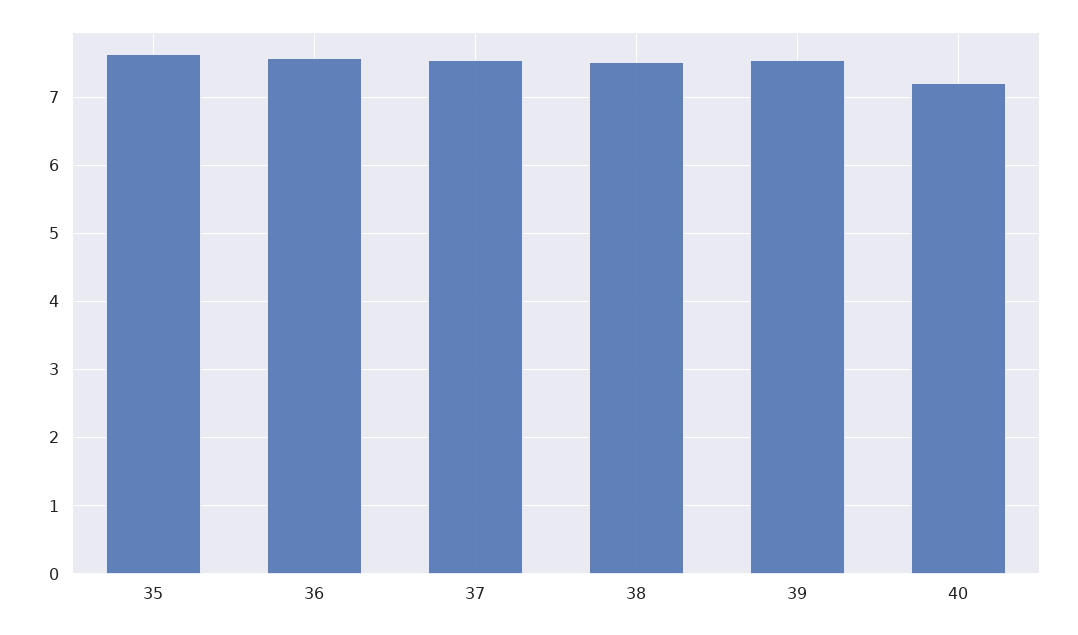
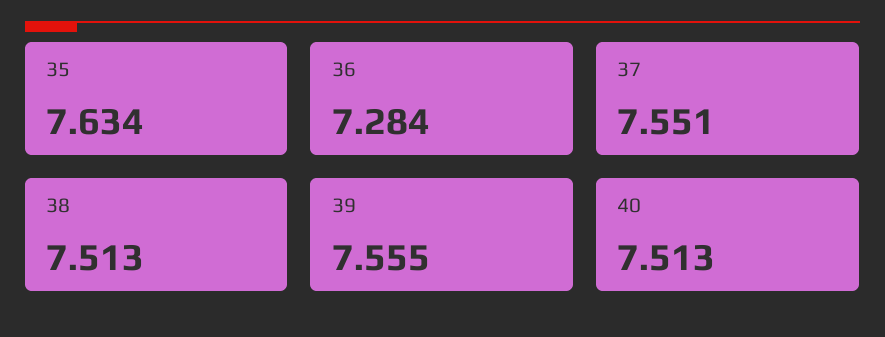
  {
    "35": 7.634,
-   "36": 7.6,
+   "36": 7.284,
    "37": 7.551,
    "38": 7.513,
    "39": 7.555,
-   "40": 7.2
+   "40": 7.513
  }

